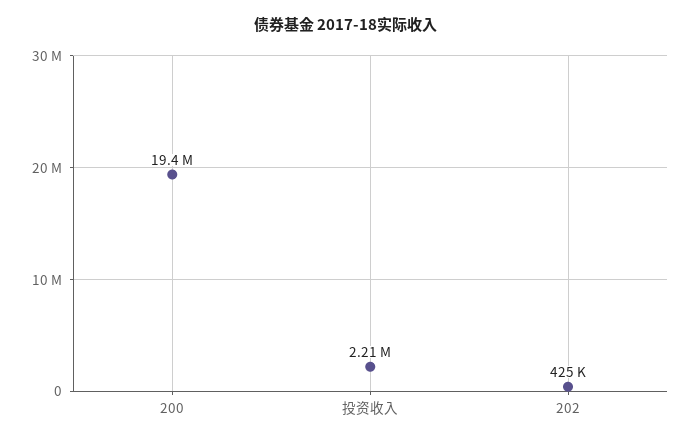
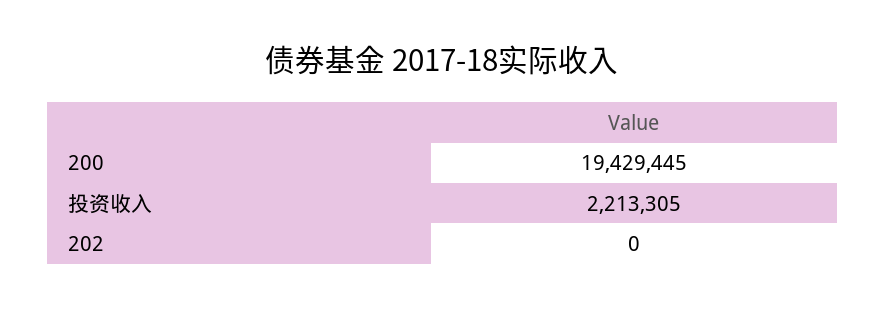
  {
    "200": 19429445,
    "投资收入": 2213305,
-   "202": 425000
+   "202": 0
  }

